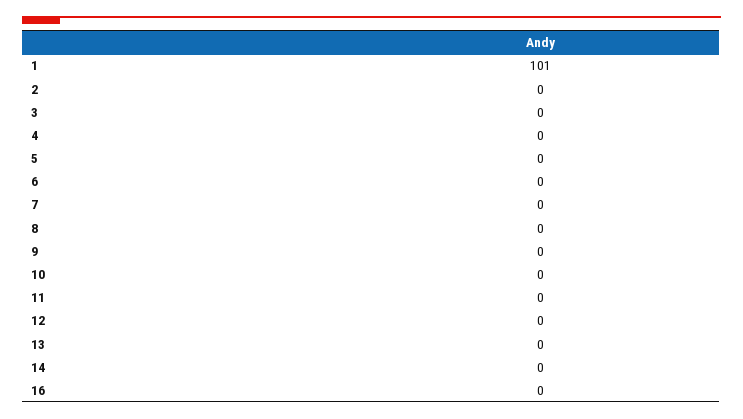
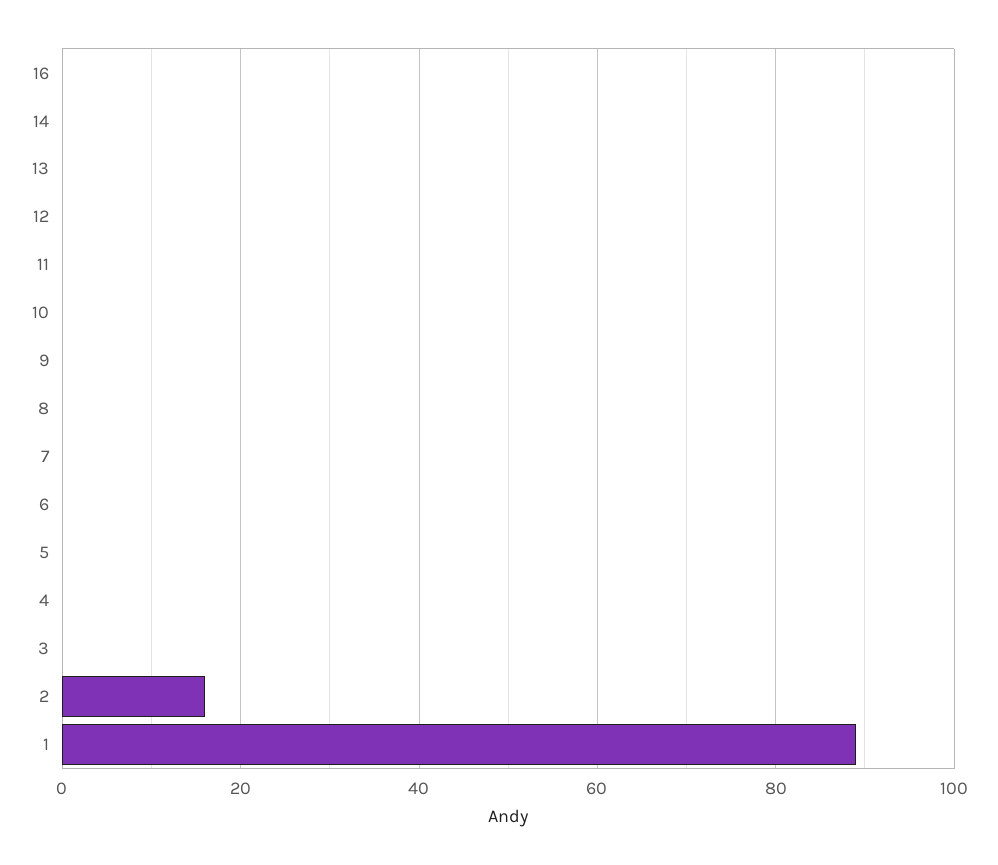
  {
-   "1": 101,
+   "1": 90,
-   "2": 0,
+   "2": 15,
    "3": 0,
    "4": 0,
    "5": 0,
    "6": 0,
    "7": 0,
    "8": 0,
    "9": 0,
    "10": 0,
    "11": 0,
    "12": 0,
    "13": 0,
    "14": 0,
    "16": 0
  }

